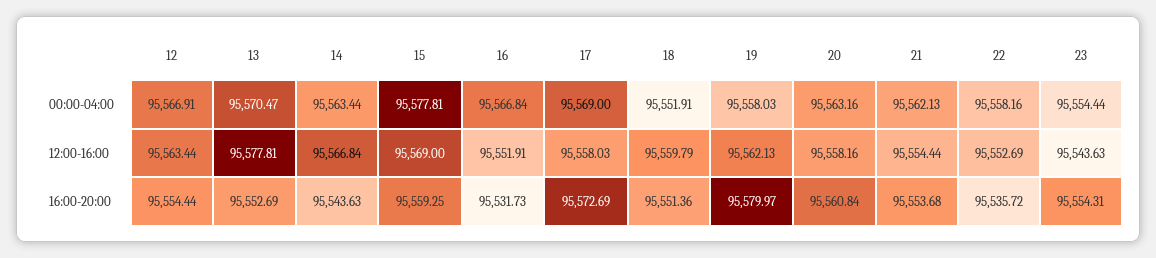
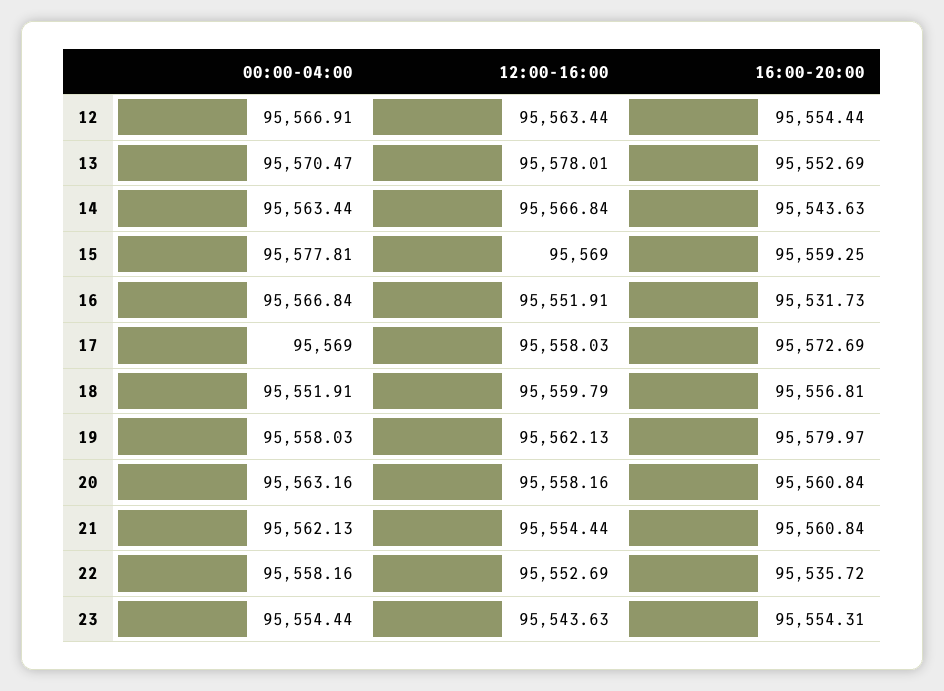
  {
    "12": {
      "00:00-04:00": 95566.91,
      "12:00-16:00": 95563.44,
      "16:00-20:00": 95554.44
    },
    "13": {
      "00:00-04:00": 95570.47,
-     "12:00-16:00": 95577.81,
+     "12:00-16:00": 95578.01,
      "16:00-20:00": 95552.69
    },
    "14": {
      "00:00-04:00": 95563.44,
      "12:00-16:00": 95566.84,
      "16:00-20:00": 95543.63
    },
    "15": {
      "00:00-04:00": 95577.81,
      "12:00-16:00": 95569,
      "16:00-20:00": 95559.25
    },
    "16": {
      "00:00-04:00": 95566.84,
      "12:00-16:00": 95551.91,
      "16:00-20:00": 95531.73
    },
    "17": {
      "00:00-04:00": 95569,
      "12:00-16:00": 95558.03,
      "16:00-20:00": 95572.69
    },
    "18": {
      "00:00-04:00": 95551.91,
      "12:00-16:00": 95559.79,
-     "16:00-20:00": 95551.36
+     "16:00-20:00": 95556.81
    },
    "19": {
      "00:00-04:00": 95558.03,
      "12:00-16:00": 95562.13,
      "16:00-20:00": 95579.97
    },
    "20": {
      "00:00-04:00": 95563.16,
      "12:00-16:00": 95558.16,
      "16:00-20:00": 95560.84
    },
    "21": {
      "00:00-04:00": 95562.13,
      "12:00-16:00": 95554.44,
-     "16:00-20:00": 95553.68
+     "16:00-20:00": 95560.84
    },
    "22": {
      "00:00-04:00": 95558.16,
      "12:00-16:00": 95552.69,
      "16:00-20:00": 95535.72
    },
    "23": {
      "00:00-04:00": 95554.44,
      "12:00-16:00": 95543.63,
      "16:00-20:00": 95554.31
    }
  }

